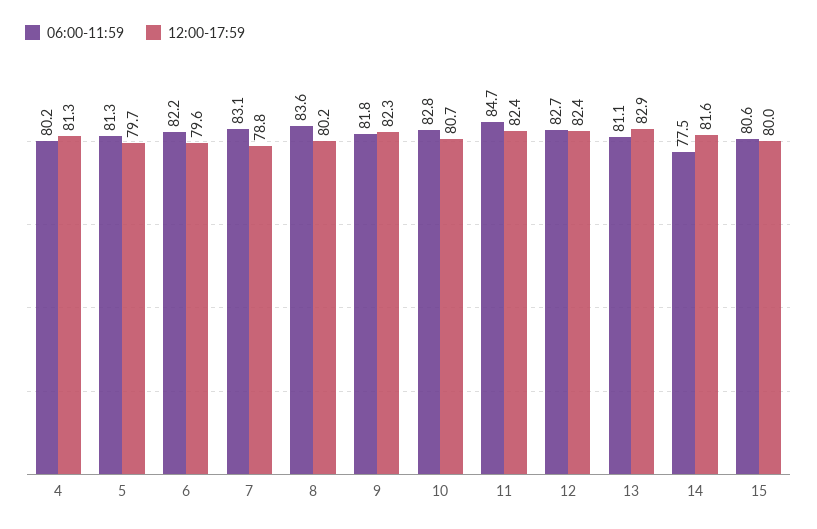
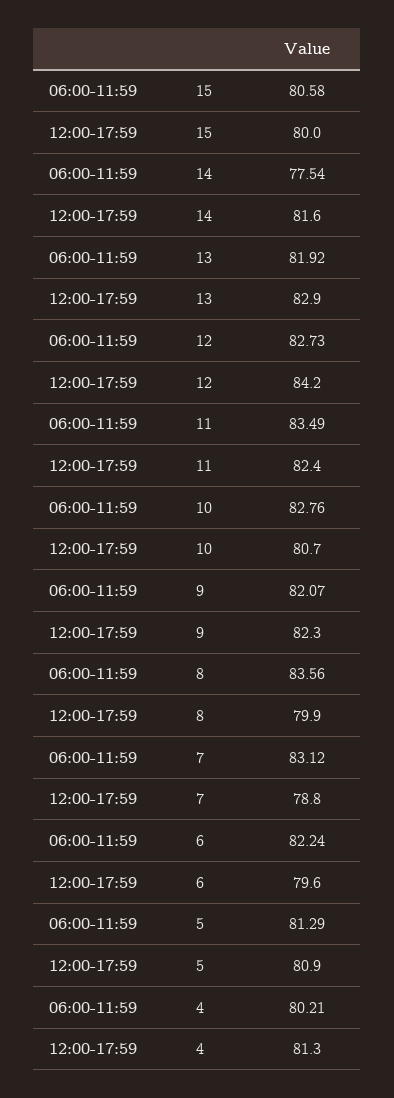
  {
    "06:00-11:59": {
      "4": 80.21,
      "5": 81.29,
      "6": 82.24,
      "7": 83.12,
      "8": 83.56,
-     "9": 81.8,
+     "9": 82.07,
      "10": 82.76,
-     "11": 84.7,
+     "11": 83.49,
      "12": 82.73,
-     "13": 81.1,
+     "13": 81.92,
      "14": 77.54,
      "15": 80.58
    },
    "12:00-17:59": {
      "4": 81.3,
-     "5": 79.7,
+     "5": 80.9,
      "6": 79.6,
      "7": 78.8,
-     "8": 80.2,
+     "8": 79.9,
      "9": 82.3,
      "10": 80.7,
      "11": 82.4,
-     "12": 82.4,
+     "12": 84.2,
      "13": 82.9,
      "14": 81.6,
      "15": 80
    }
  }

